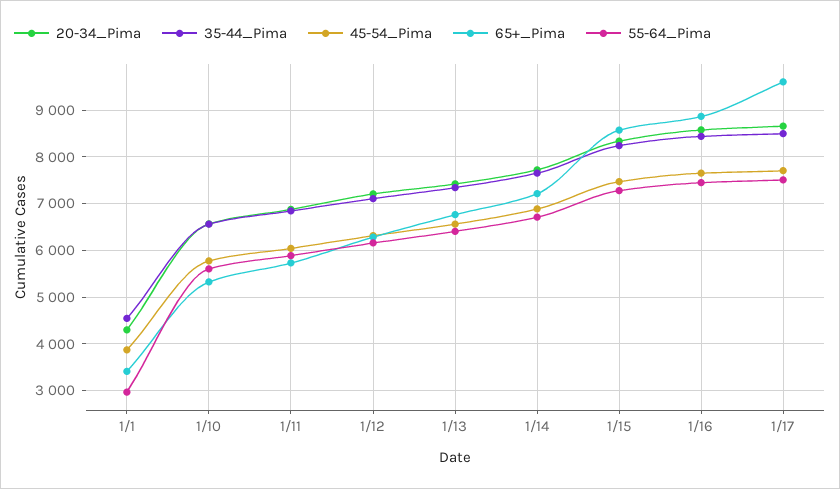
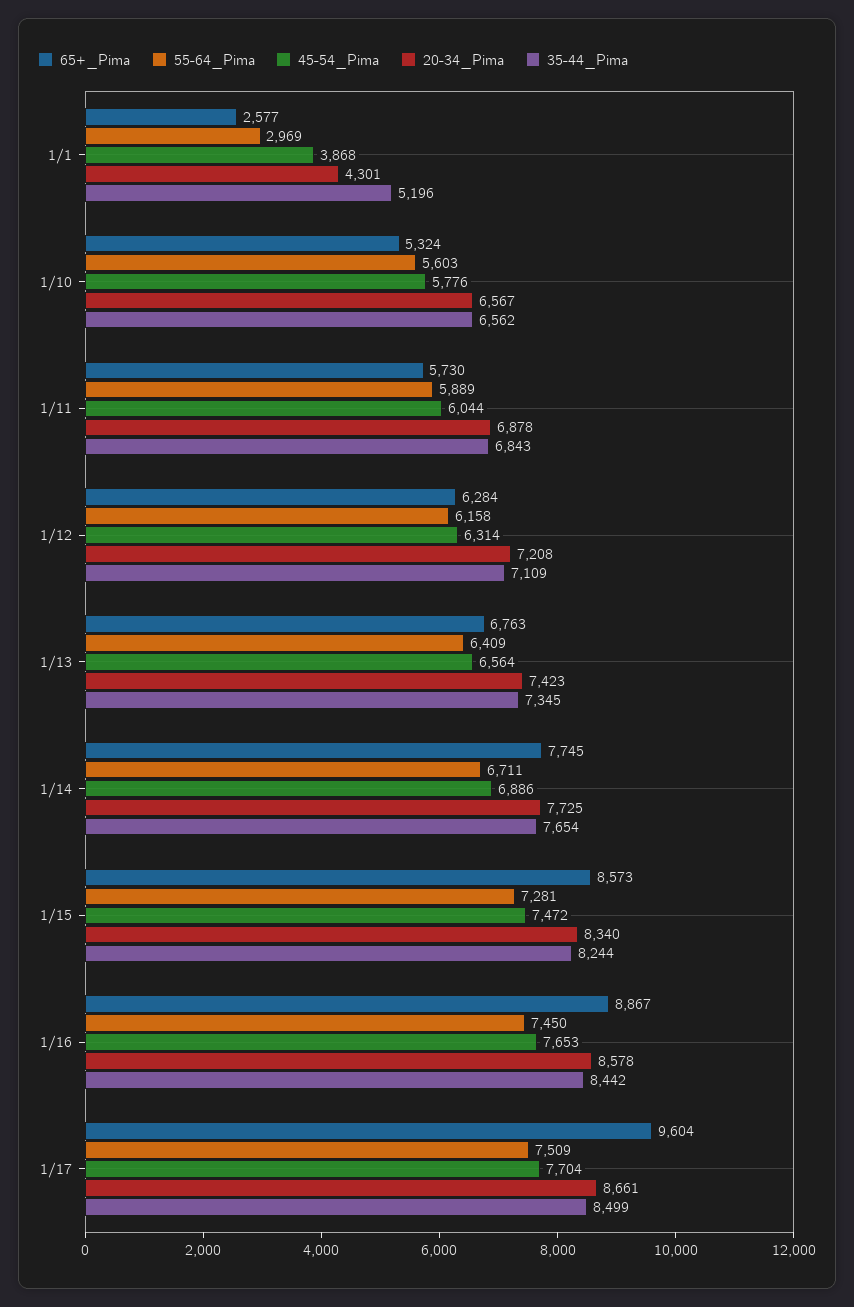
  {
    "20-34_Pima": {
      "1/1": 4301,
      "1/10": 6567,
      "1/11": 6878,
      "1/12": 7208,
      "1/13": 7423,
      "1/14": 7725,
      "1/15": 8340,
      "1/16": 8578,
      "1/17": 8661
    },
    "35-44_Pima": {
-     "1/1": 4600,
+     "1/1": 5196,
      "1/10": 6562,
      "1/11": 6843,
      "1/12": 7109,
      "1/13": 7345,
      "1/14": 7654,
      "1/15": 8244,
      "1/16": 8442,
      "1/17": 8499
    },
    "45-54_Pima": {
      "1/1": 3868,
      "1/10": 5776,
      "1/11": 6044,
      "1/12": 6314,
      "1/13": 6564,
      "1/14": 6886,
      "1/15": 7472,
      "1/16": 7653,
      "1/17": 7704
    },
    "65+_Pima": {
-     "1/1": 3400,
+     "1/1": 2577,
      "1/10": 5324,
      "1/11": 5730,
      "1/12": 6284,
      "1/13": 6763,
-     "1/14": 7200,
+     "1/14": 7745,
      "1/15": 8573,
      "1/16": 8867,
      "1/17": 9604
    },
    "55-64_Pima": {
      "1/1": 2969,
      "1/10": 5603,
      "1/11": 5889,
      "1/12": 6158,
      "1/13": 6409,
      "1/14": 6711,
      "1/15": 7281,
      "1/16": 7450,
      "1/17": 7509
    }
  }

